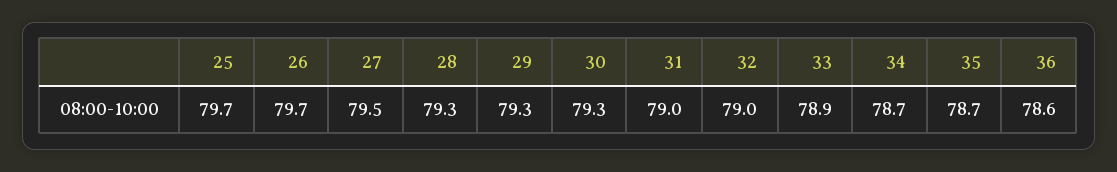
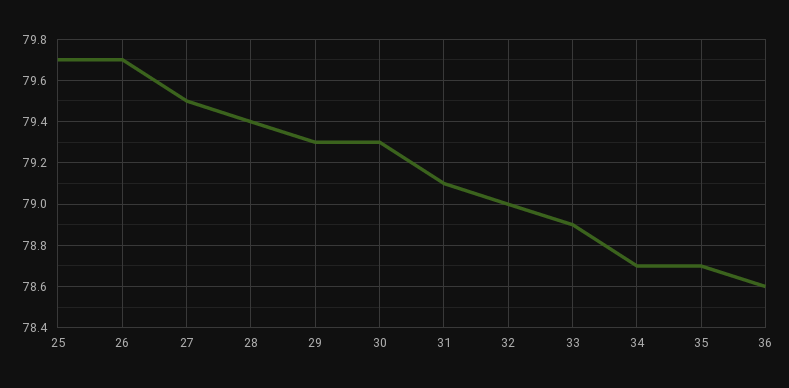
  {
    "25": 79.7,
    "26": 79.7,
    "27": 79.5,
-   "28": 79.3,
+   "28": 79.4,
    "29": 79.3,
    "30": 79.3,
-   "31": 79,
+   "31": 79.1,
    "32": 79,
    "33": 78.9,
    "34": 78.7,
    "35": 78.7,
    "36": 78.6
  }

